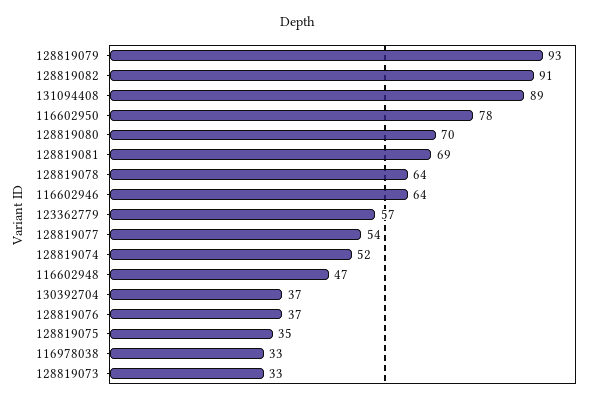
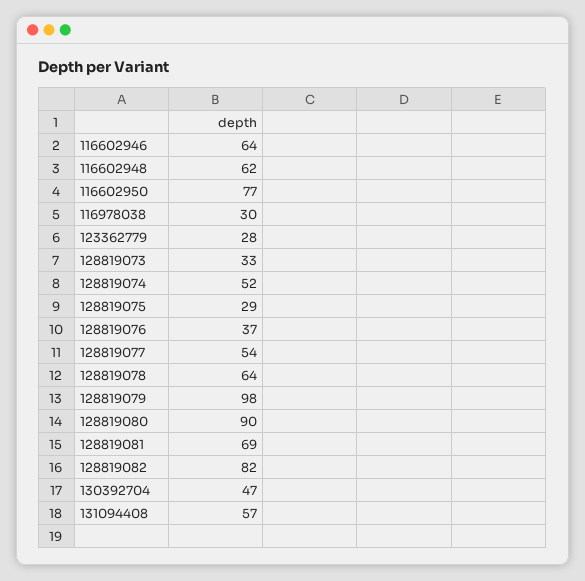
  {
-   "128819079": 93,
+   "128819079": 98,
-   "128819082": 91,
+   "128819082": 82,
-   "131094408": 89,
+   "131094408": 57,
-   "116602950": 78,
+   "116602950": 77,
-   "128819080": 70,
+   "128819080": 90,
    "128819081": 69,
    "128819078": 64,
    "116602946": 64,
-   "123362779": 57,
+   "123362779": 28,
    "128819077": 54,
    "128819074": 52,
-   "116602948": 47,
+   "116602948": 62,
-   "130392704": 37,
+   "130392704": 47,
    "128819076": 37,
-   "128819075": 35,
+   "128819075": 29,
-   "116978038": 33,
+   "116978038": 30,
    "128819073": 33
  }

